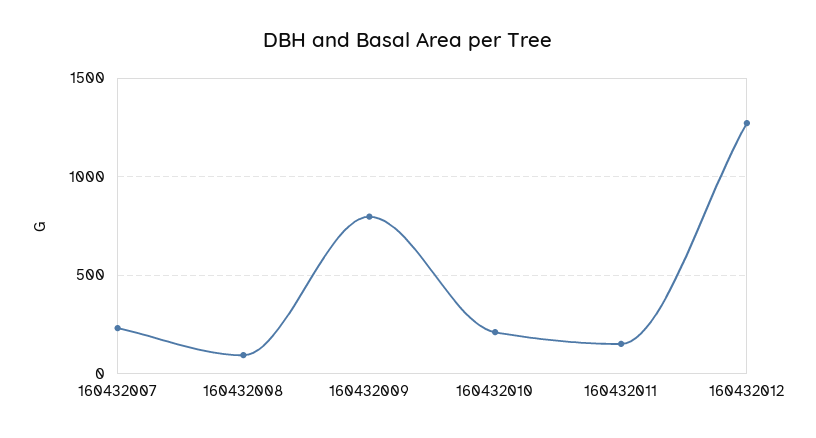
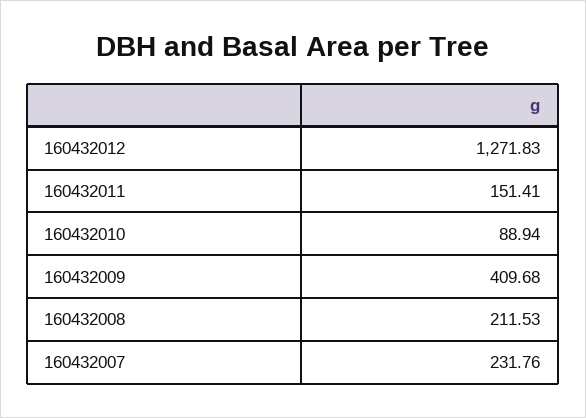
  {
    "160432007": 231.76,
-   "160432008": 100,
+   "160432008": 211.53,
-   "160432009": 800,
+   "160432009": 409.68,
-   "160432010": 200,
+   "160432010": 88.94,
    "160432011": 151.41,
    "160432012": 1271.83
  }

